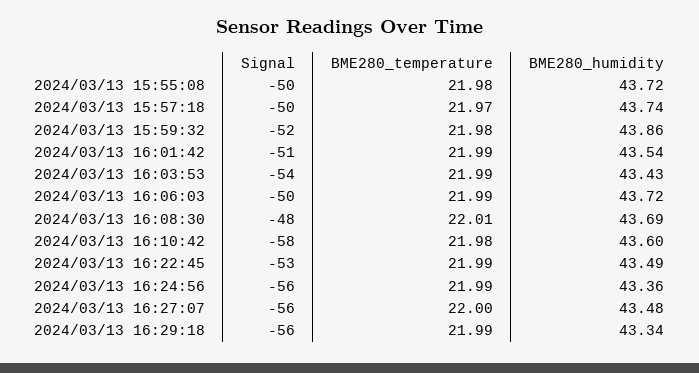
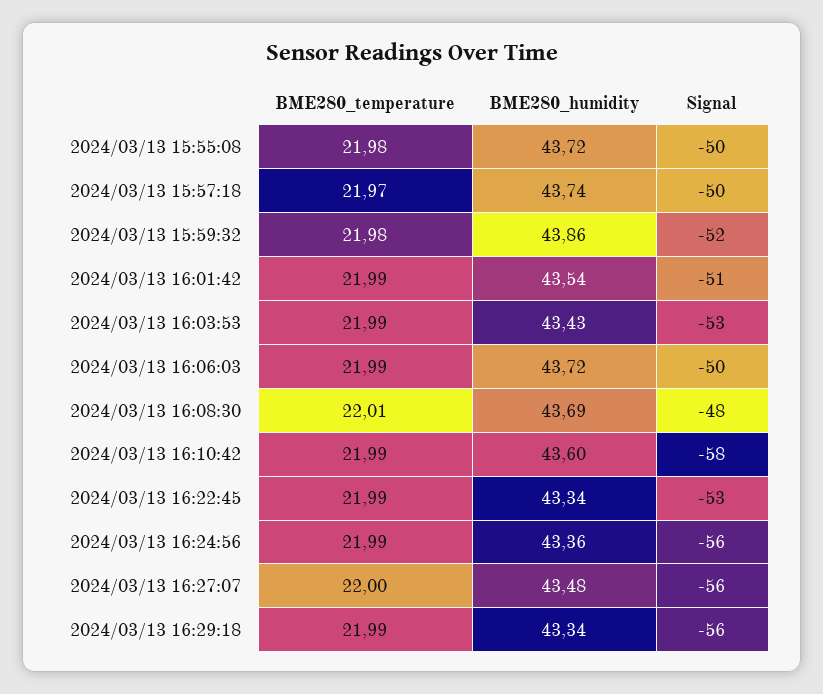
  {
    "Signal": {
      "2024/03/13 15:55:08": -50,
      "2024/03/13 15:57:18": -50,
      "2024/03/13 15:59:32": -52,
      "2024/03/13 16:01:42": -51,
-     "2024/03/13 16:03:53": -54,
+     "2024/03/13 16:03:53": -53,
      "2024/03/13 16:06:03": -50,
      "2024/03/13 16:08:30": -48,
      "2024/03/13 16:10:42": -58,
      "2024/03/13 16:22:45": -53,
      "2024/03/13 16:24:56": -56,
      "2024/03/13 16:27:07": -56,
      "2024/03/13 16:29:18": -56
    },
    "BME280_temperature": {
      "2024/03/13 15:55:08": 21.98,
      "2024/03/13 15:57:18": 21.97,
      "2024/03/13 15:59:32": 21.98,
      "2024/03/13 16:01:42": 21.99,
      "2024/03/13 16:03:53": 21.99,
      "2024/03/13 16:06:03": 21.99,
      "2024/03/13 16:08:30": 22.01,
-     "2024/03/13 16:10:42": 21.98,
+     "2024/03/13 16:10:42": 21.99,
      "2024/03/13 16:22:45": 21.99,
      "2024/03/13 16:24:56": 21.99,
      "2024/03/13 16:27:07": 22,
      "2024/03/13 16:29:18": 21.99
    },
    "BME280_humidity": {
      "2024/03/13 15:55:08": 43.72,
      "2024/03/13 15:57:18": 43.74,
      "2024/03/13 15:59:32": 43.86,
      "2024/03/13 16:01:42": 43.54,
      "2024/03/13 16:03:53": 43.43,
      "2024/03/13 16:06:03": 43.72,
      "2024/03/13 16:08:30": 43.69,
      "2024/03/13 16:10:42": 43.6,
-     "2024/03/13 16:22:45": 43.49,
+     "2024/03/13 16:22:45": 43.34,
      "2024/03/13 16:24:56": 43.36,
      "2024/03/13 16:27:07": 43.48,
      "2024/03/13 16:29:18": 43.34
    }
  }

